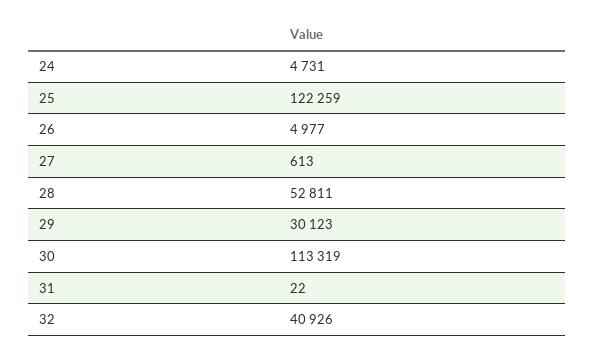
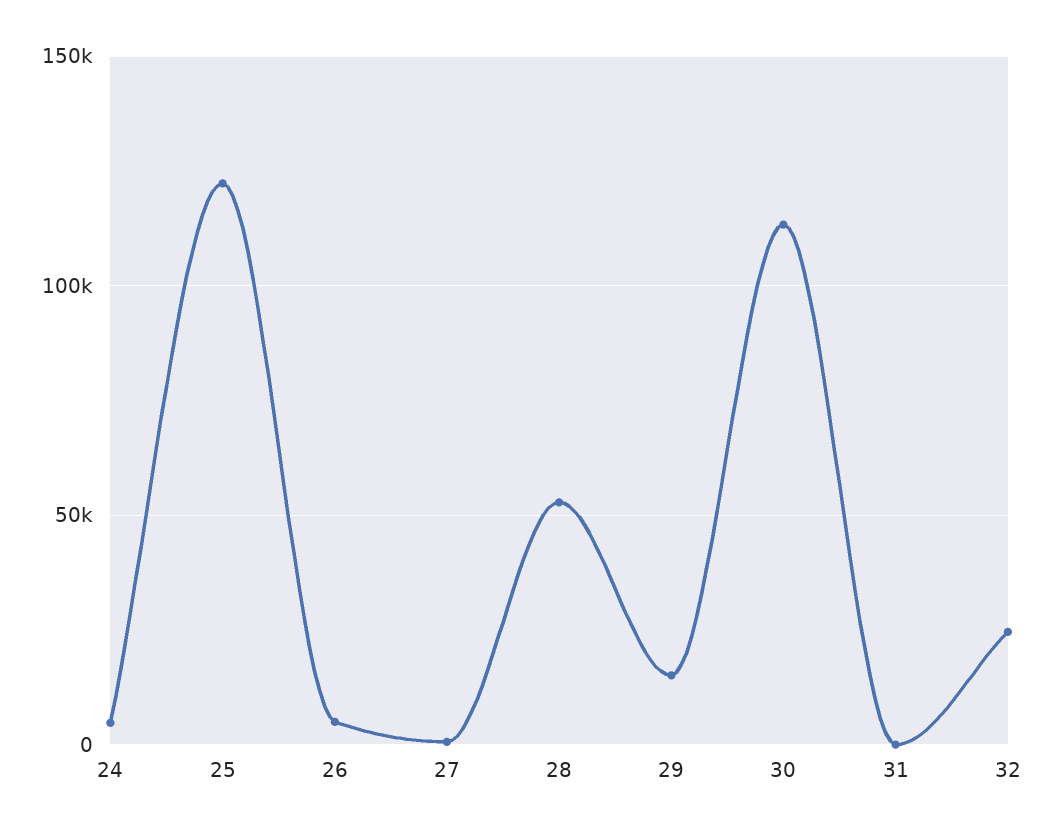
  {
    "24": 4731,
    "25": 122259,
    "26": 4977,
    "27": 613,
    "28": 52811,
-   "29": 30123,
+   "29": 15000,
    "30": 113319,
    "31": 22,
-   "32": 40926
+   "32": 25000
  }

